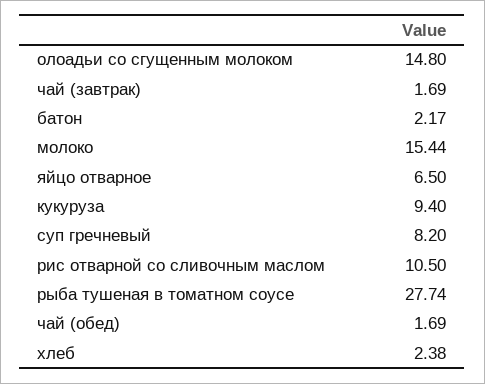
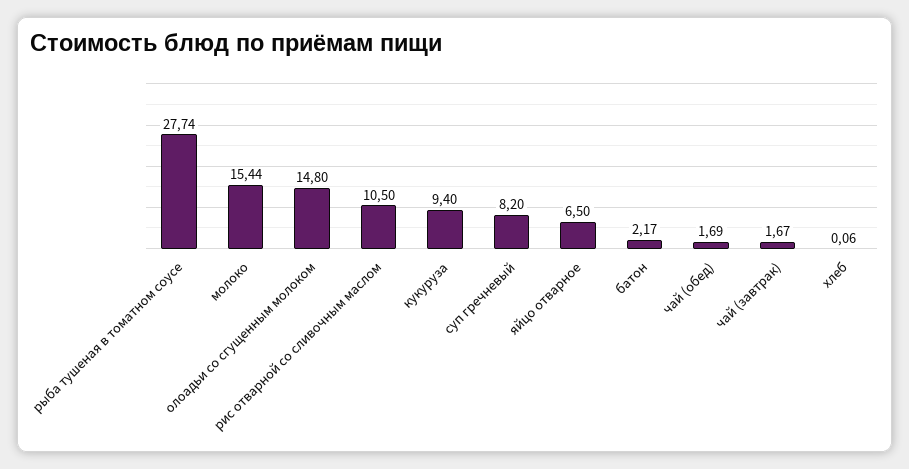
  {
    "олоадьи со сгущенным молоком": 14.8,
-   "чай (завтрак)": 1.69,
+   "чай (завтрак)": 1.67,
    "батон": 2.17,
    "молоко": 15.44,
    "яйцо отварное": 6.5,
    "кукуруза": 9.4,
    "суп гречневый": 8.2,
    "рис отварной со сливочным маслом": 10.5,
    "рыба тушеная в томатном соусе": 27.74,
    "чай (обед)": 1.69,
-   "хлеб": 2.38
+   "хлеб": 0.06
  }

